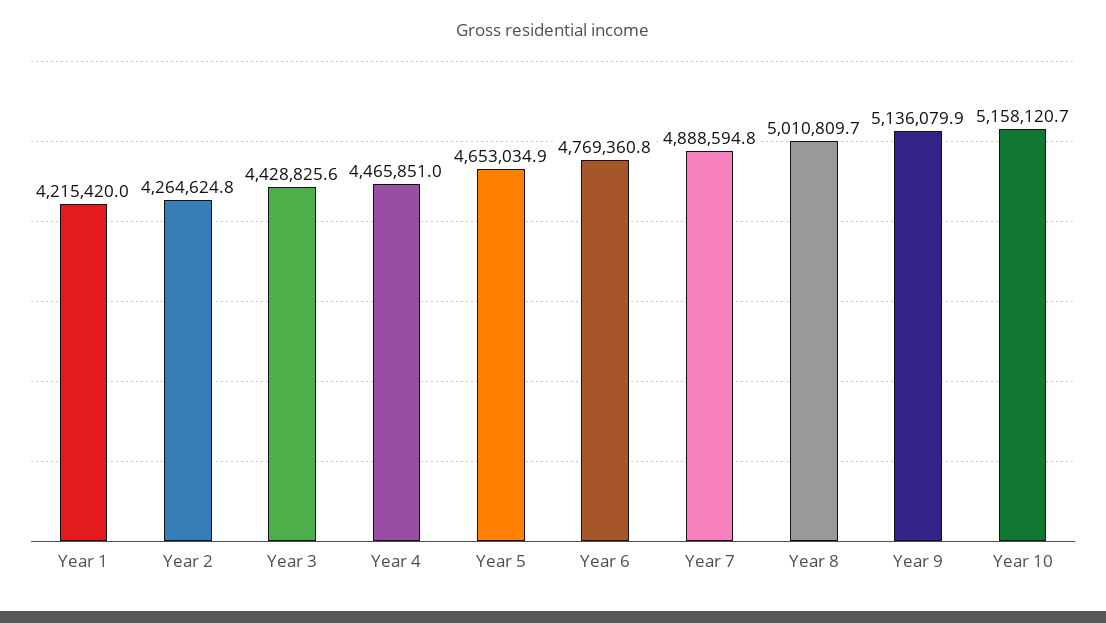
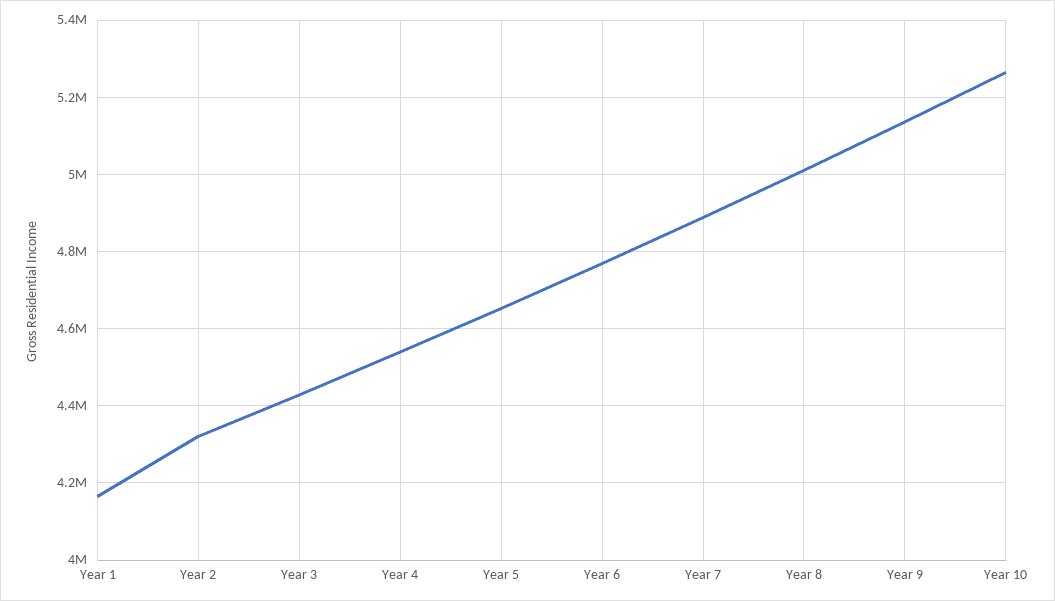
  {
-   "Year 1": 4215420,
+   "Year 1": 4160000,
-   "Year 2": 4264624.8,
+   "Year 2": 4320000,
    "Year 3": 4428825.6,
-   "Year 4": 4465851,
+   "Year 4": 4540000,
    "Year 5": 4653034.9,
    "Year 6": 4769360.8,
    "Year 7": 4888594.8,
    "Year 8": 5010809.7,
    "Year 9": 5136079.9,
-   "Year 10": 5158120.7
+   "Year 10": 5260000
  }

